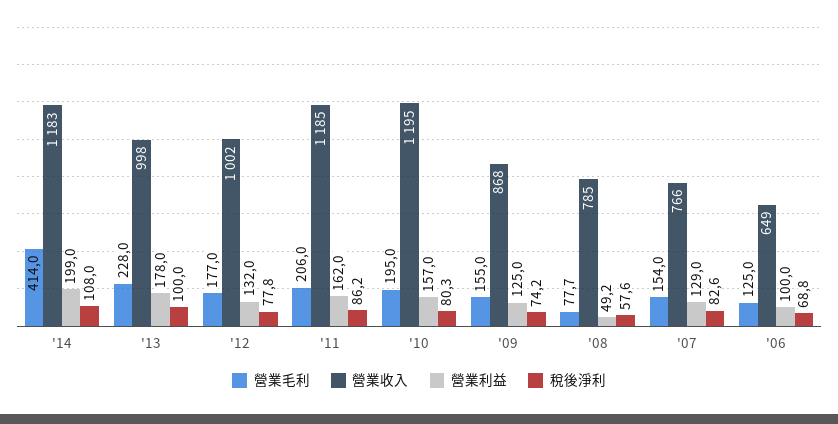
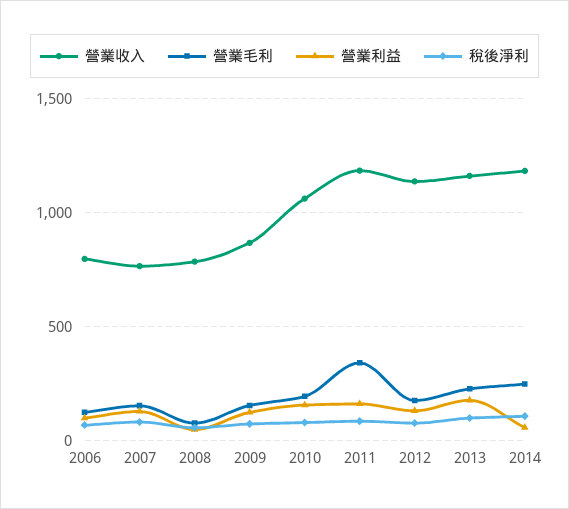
  {
    "營業毛利": {
-     "'14": 414,
+     "'14": 250,
      "'13": 228,
      "'12": 177,
-     "'11": 206,
+     "'11": 350,
      "'10": 195,
      "'09": 155,
      "'08": 77.7,
      "'07": 154,
      "'06": 125
    },
    "營業收入": {
      "'14": 1183,
-     "'13": 998,
+     "'13": 1150,
-     "'12": 1002,
+     "'12": 1150,
      "'11": 1185,
-     "'10": 1195,
+     "'10": 1050,
      "'09": 868,
      "'08": 785,
      "'07": 766,
-     "'06": 649
+     "'06": 800
    },
    "營業利益": {
-     "'14": 199,
+     "'14": 50,
      "'13": 178,
      "'12": 132,
      "'11": 162,
      "'10": 157,
      "'09": 125,
      "'08": 49.2,
      "'07": 129,
      "'06": 100
    },
    "稅後淨利": {
      "'14": 108,
      "'13": 100,
      "'12": 77.8,
      "'11": 86.2,
      "'10": 80.3,
      "'09": 74.2,
      "'08": 57.6,
      "'07": 82.6,
      "'06": 68.8
    }
  }

